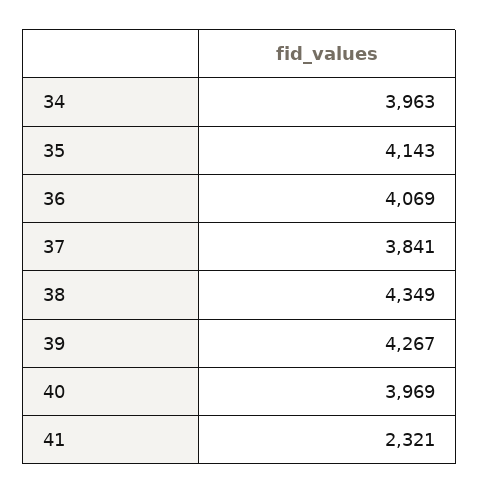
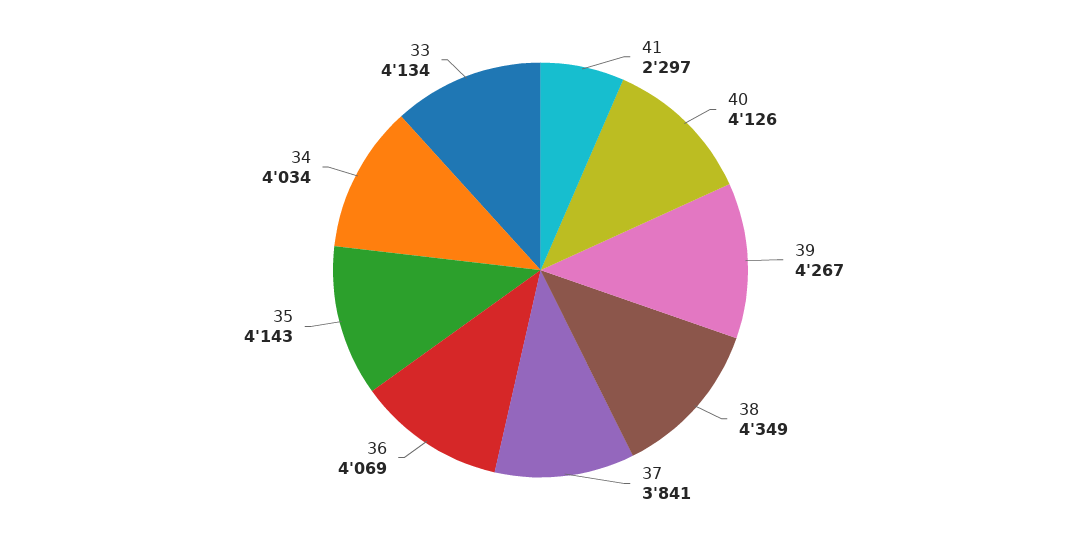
  {
-   "34": 3963,
+   "34": 4034,
    "35": 4143,
    "36": 4069,
    "37": 3841,
    "38": 4349,
    "39": 4267,
-   "40": 3969,
+   "40": 4126,
-   "41": 2321
+   "41": 2297,
+   "33": 4134
  }

